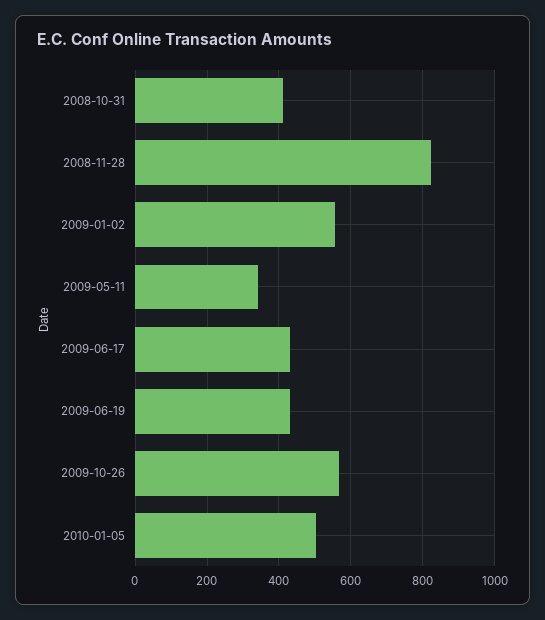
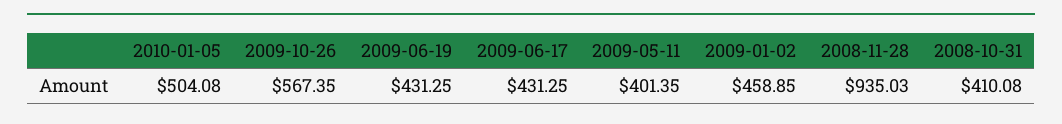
  {
    "2008-10-31": 410.08,
-   "2008-11-28": 820,
+   "2008-11-28": 935.03,
-   "2009-01-02": 560,
+   "2009-01-02": 458.85,
-   "2009-05-11": 340,
+   "2009-05-11": 401.35,
    "2009-06-17": 431.25,
    "2009-06-19": 431.25,
    "2009-10-26": 567.35,
    "2010-01-05": 504.08
  }

